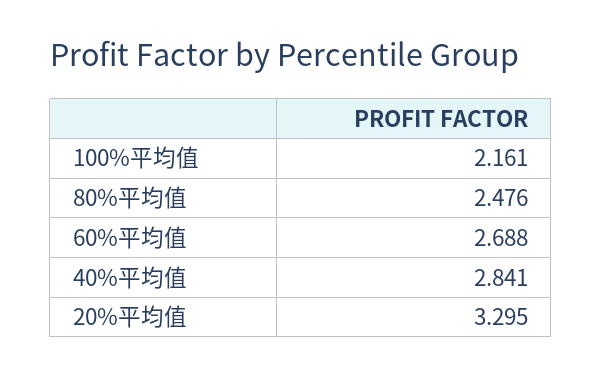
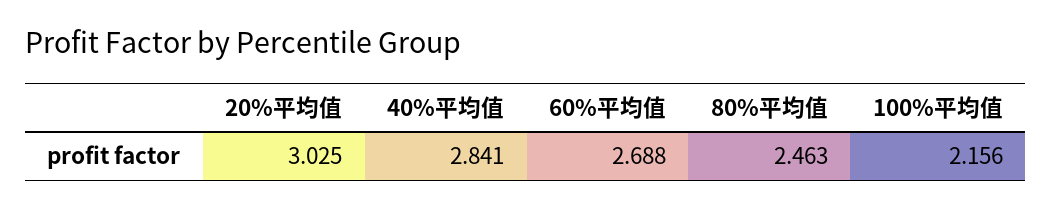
  {
-   "100%平均值": 2.161,
+   "100%平均值": 2.156,
-   "80%平均值": 2.476,
+   "80%平均值": 2.463,
    "60%平均值": 2.688,
    "40%平均值": 2.841,
-   "20%平均值": 3.295
+   "20%平均值": 3.025
  }

